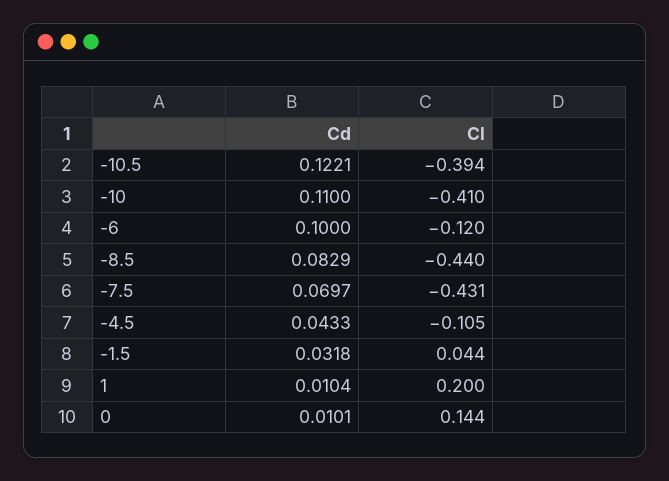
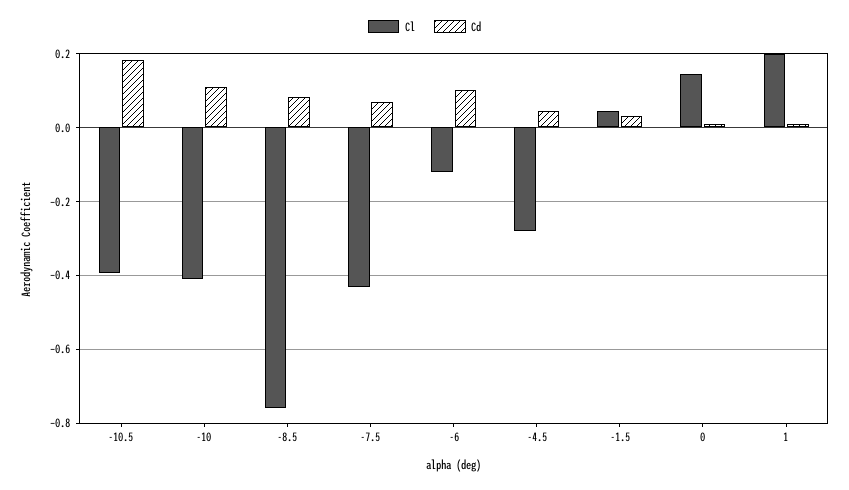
  {
    "Cd": {
-     "-10.5": 0.1221,
+     "-10.5": 0.18,
      "-10": 0.11,
      "-6": 0.1,
      "-8.5": 0.0829,
      "-7.5": 0.0697,
      "-4.5": 0.0433,
      "-1.5": 0.0318,
      "1": 0.0104,
      "0": 0.0101
    },
    "Cl": {
      "-10.5": -0.394,
      "-10": -0.41,
      "-6": -0.12,
-     "-8.5": -0.44,
+     "-8.5": -0.76,
      "-7.5": -0.431,
-     "-4.5": -0.105,
+     "-4.5": -0.28,
      "-1.5": 0.044,
      "1": 0.2,
      "0": 0.144
    }
  }

